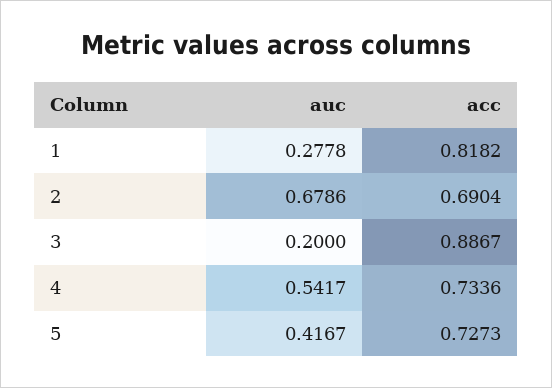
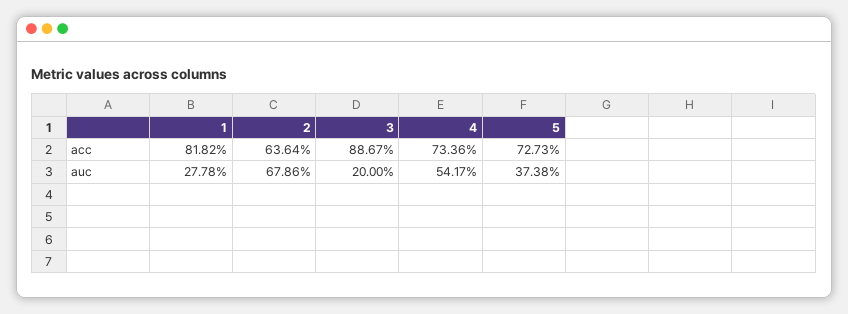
  {
    "auc": {
      "1": 0.2778,
      "2": 0.6786,
      "3": 0.2,
      "4": 0.5417,
-     "5": 0.4167
+     "5": 0.3738
    },
    "acc": {
      "1": 0.8182,
-     "2": 0.6904,
+     "2": 0.6364,
      "3": 0.8867,
      "4": 0.7336,
      "5": 0.7273
    }
  }

